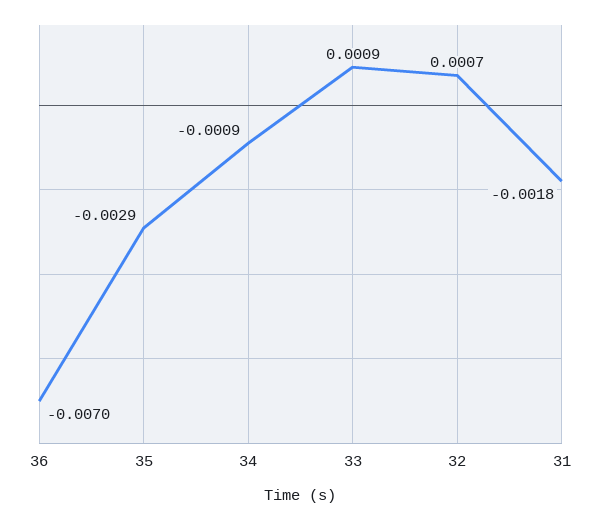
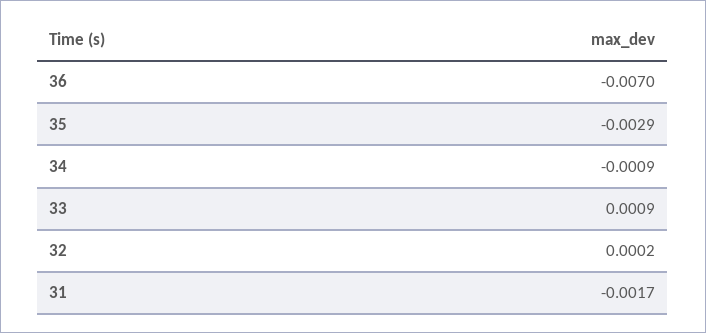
  {
    "36": -0.007,
    "35": -0.0029,
    "34": -0.0009,
    "33": 0.0009,
-   "32": 0.0007,
+   "32": 0.0002,
-   "31": -0.0018
+   "31": -0.0017
  }

